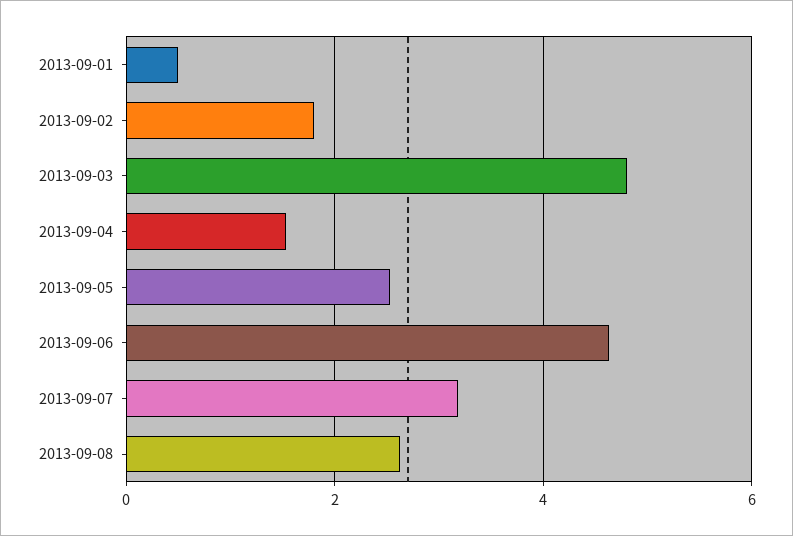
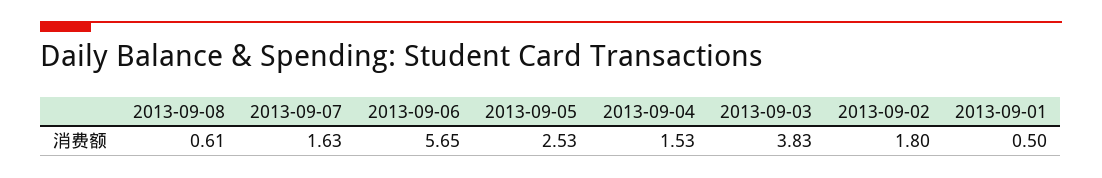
  {
    "2013-09-01": 0.5,
    "2013-09-02": 1.8,
-   "2013-09-03": 4.8,
+   "2013-09-03": 3.83,
    "2013-09-04": 1.53,
    "2013-09-05": 2.53,
-   "2013-09-06": 4.6,
+   "2013-09-06": 5.65,
-   "2013-09-07": 3.2,
+   "2013-09-07": 1.63,
-   "2013-09-08": 2.6
+   "2013-09-08": 0.61
  }

